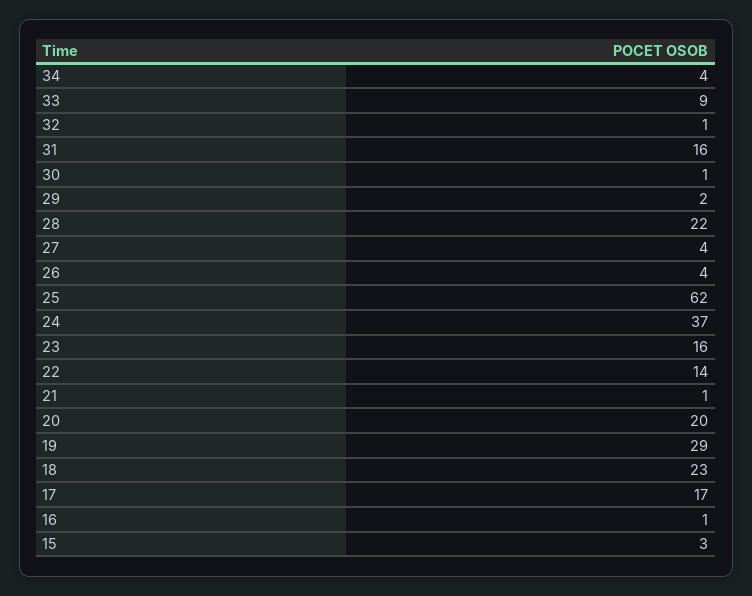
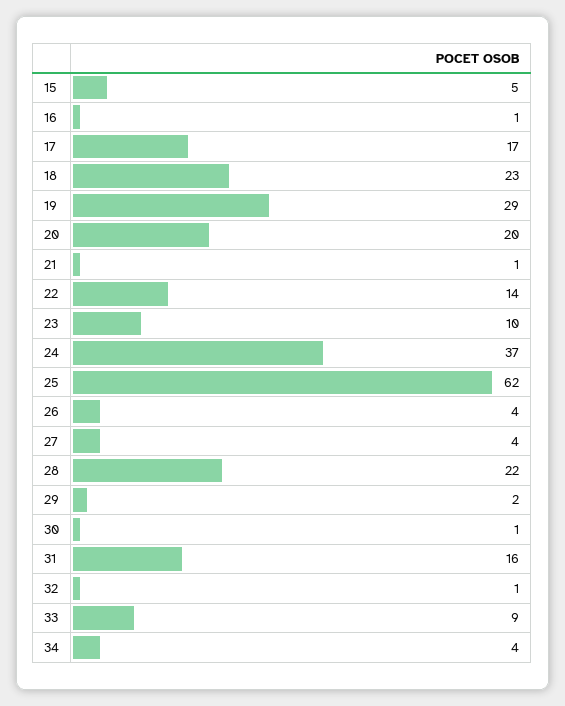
  {
    "34": 4,
    "33": 9,
    "32": 1,
    "31": 16,
    "30": 1,
    "29": 2,
    "28": 22,
    "27": 4,
    "26": 4,
    "25": 62,
    "24": 37,
-   "23": 16,
+   "23": 10,
    "22": 14,
    "21": 1,
    "20": 20,
    "19": 29,
    "18": 23,
    "17": 17,
    "16": 1,
-   "15": 3
+   "15": 5
  }

